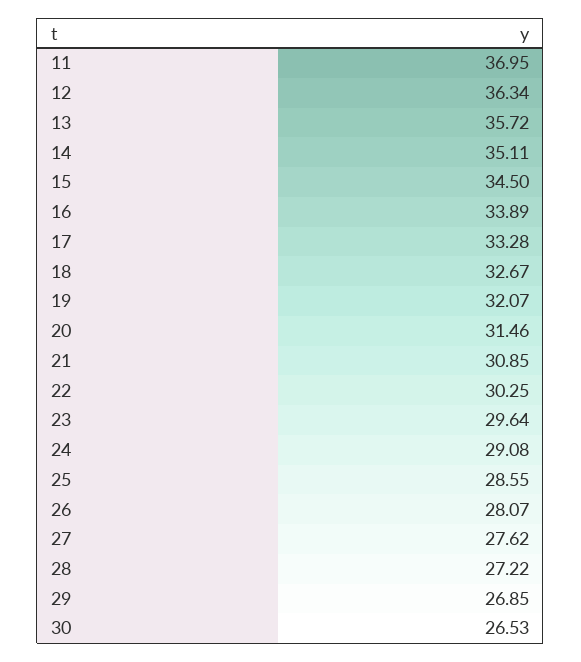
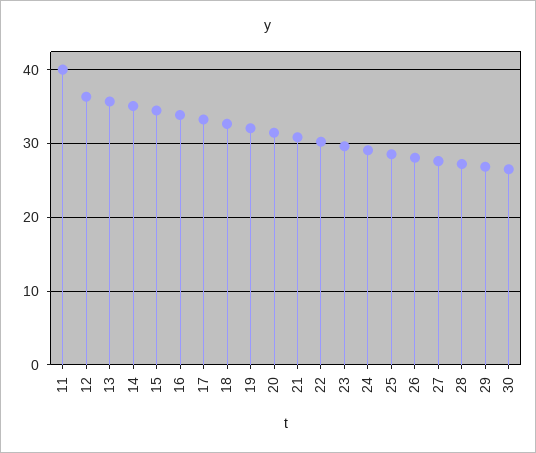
  {
-   "11": 36.95,
+   "11": 40,
    "12": 36.34,
    "13": 35.72,
    "14": 35.11,
    "15": 34.5,
    "16": 33.89,
    "17": 33.28,
    "18": 32.67,
    "19": 32.07,
    "20": 31.46,
    "21": 30.85,
    "22": 30.25,
    "23": 29.64,
    "24": 29.08,
    "25": 28.55,
    "26": 28.07,
    "27": 27.62,
    "28": 27.22,
    "29": 26.85,
    "30": 26.53
  }

